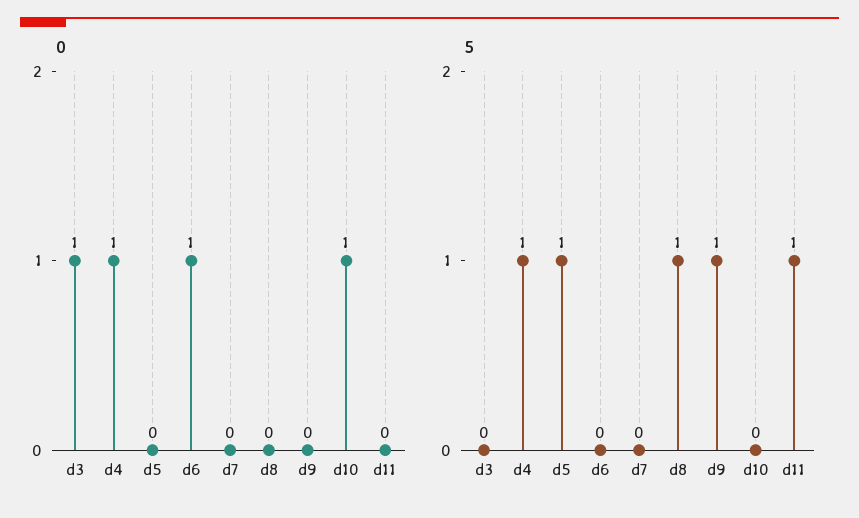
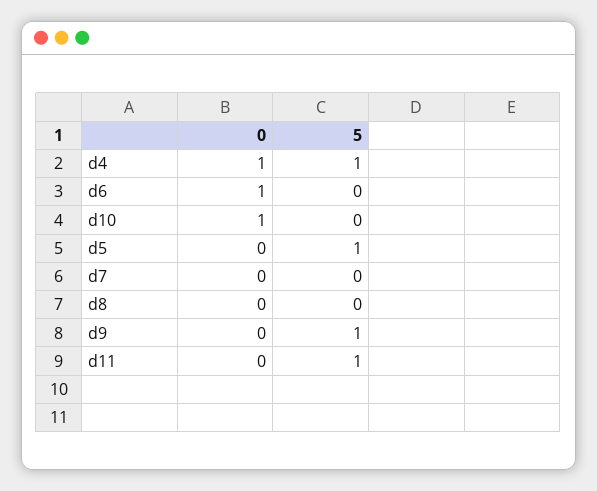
  {
    "0": {
-     "d3": 1,
      "d4": 1,
      "d5": 0,
      "d6": 1,
      "d7": 0,
      "d8": 0,
      "d9": 0,
      "d10": 1,
      "d11": 0
    },
    "5": {
-     "d3": 0,
      "d4": 1,
      "d5": 1,
      "d6": 0,
      "d7": 0,
-     "d8": 1,
+     "d8": 0,
      "d9": 1,
      "d10": 0,
      "d11": 1
    }
  }

